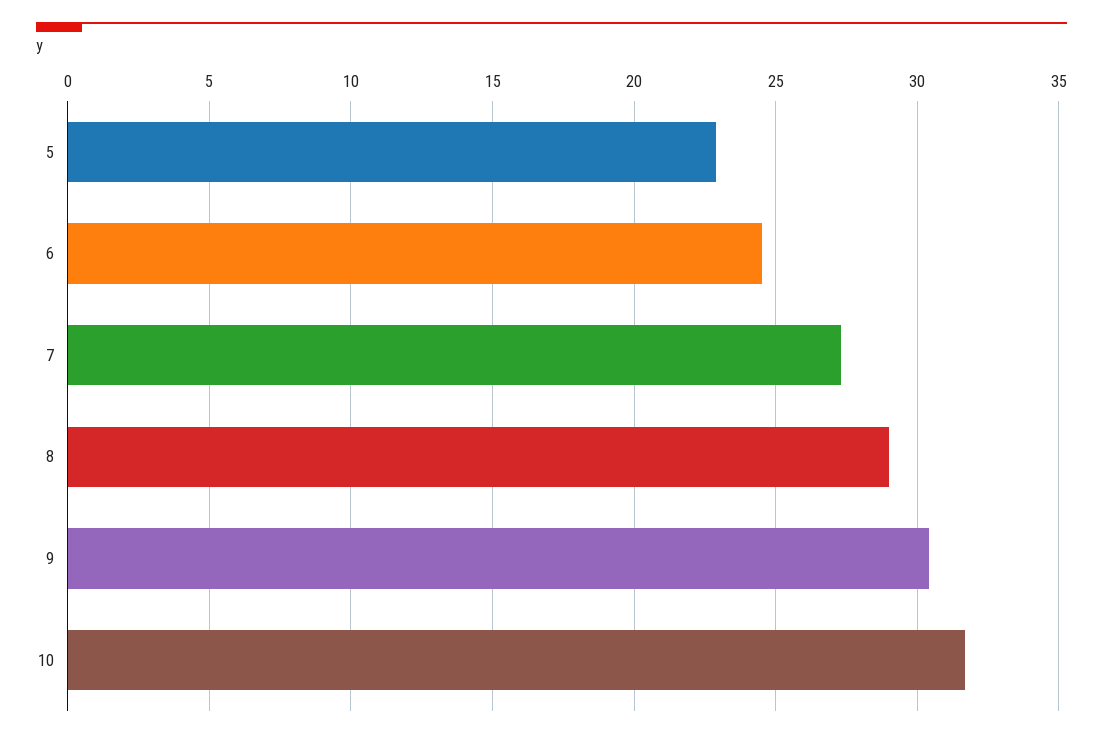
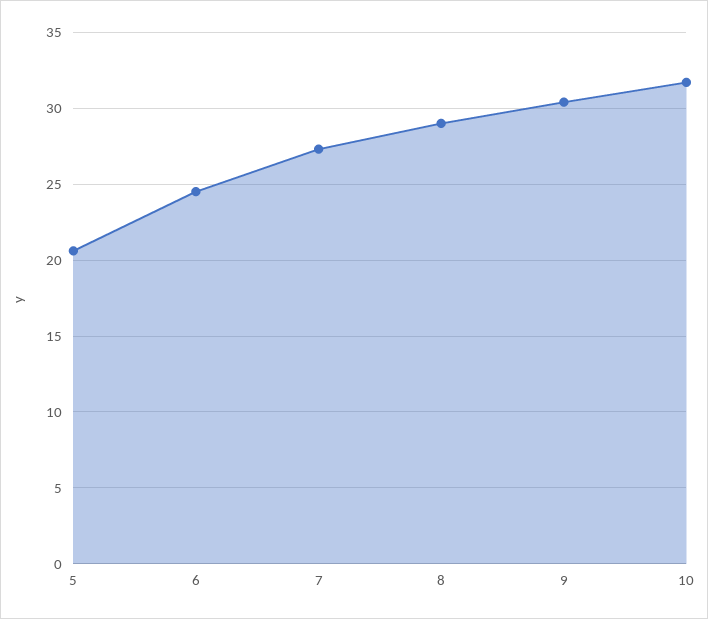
  {
-   "5": 23,
+   "5": 20.5,
    "6": 24.5,
    "7": 27.5,
    "8": 29,
    "9": 30.5,
    "10": 31.5
  }

